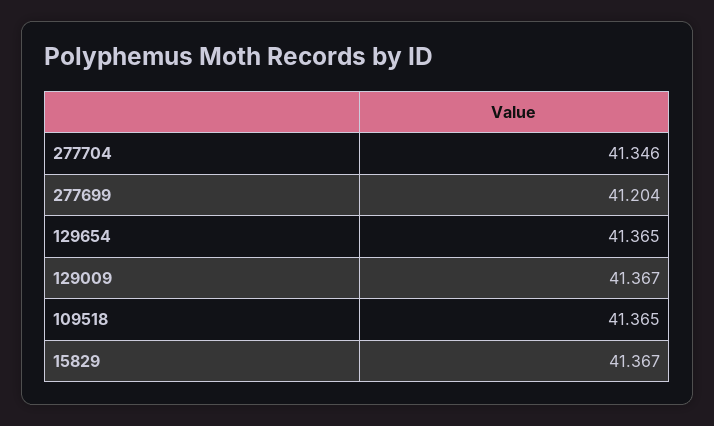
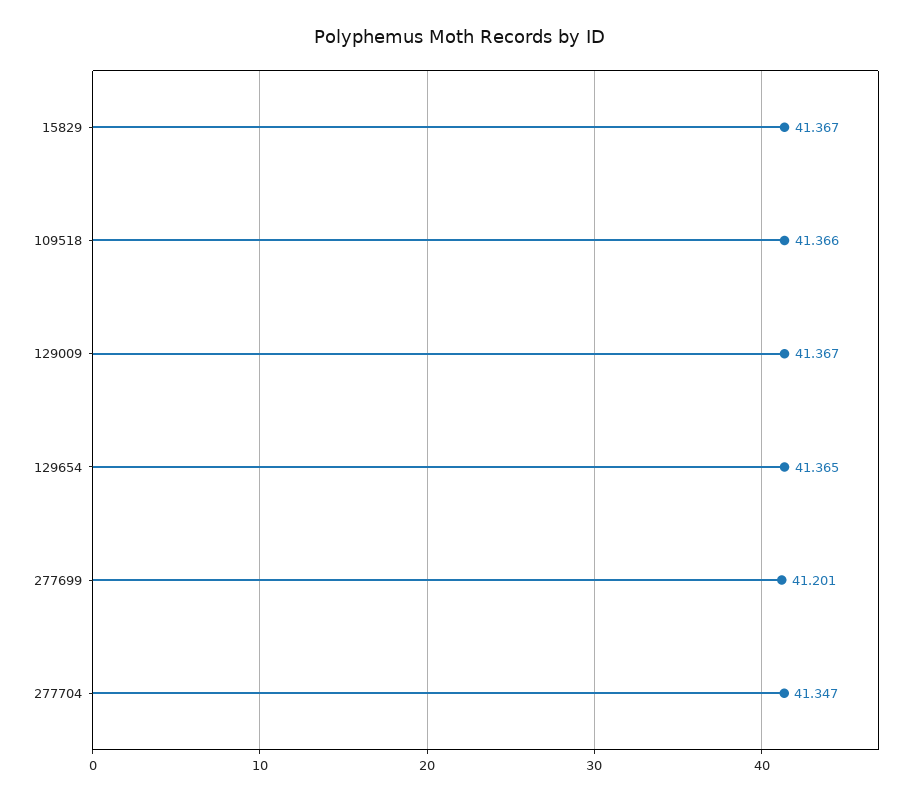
  {
-   "277704": 41.346,
+   "277704": 41.347,
-   "277699": 41.204,
+   "277699": 41.201,
    "129654": 41.365,
    "129009": 41.367,
-   "109518": 41.365,
+   "109518": 41.366,
    "15829": 41.367
  }

